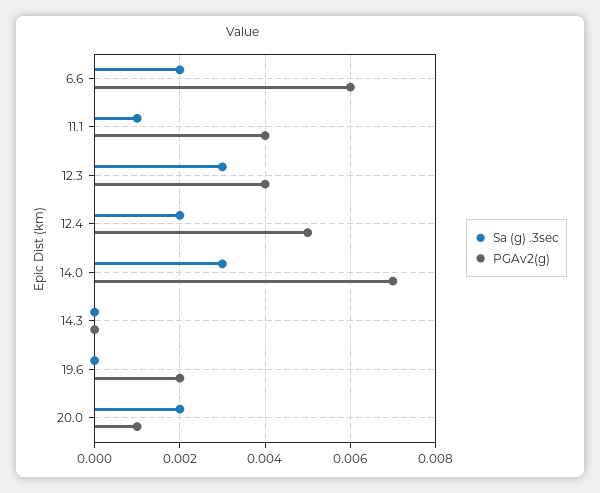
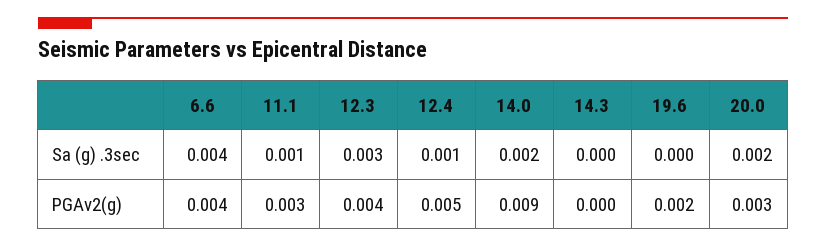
  {
    "Sa (g) .3sec": {
-     "6.6": 0.002,
+     "6.6": 0.004,
      "11.1": 0.001,
      "12.3": 0.003,
-     "12.4": 0.002,
+     "12.4": 0.001,
-     "14.0": 0.003,
+     "14.0": 0.002,
      "14.3": 0,
      "19.6": 0,
      "20.0": 0.002
    },
    "PGAv2(g)": {
-     "6.6": 0.006,
+     "6.6": 0.004,
-     "11.1": 0.004,
+     "11.1": 0.003,
      "12.3": 0.004,
      "12.4": 0.005,
-     "14.0": 0.007,
+     "14.0": 0.009,
      "14.3": 0,
      "19.6": 0.002,
-     "20.0": 0.001
+     "20.0": 0.003
    }
  }

